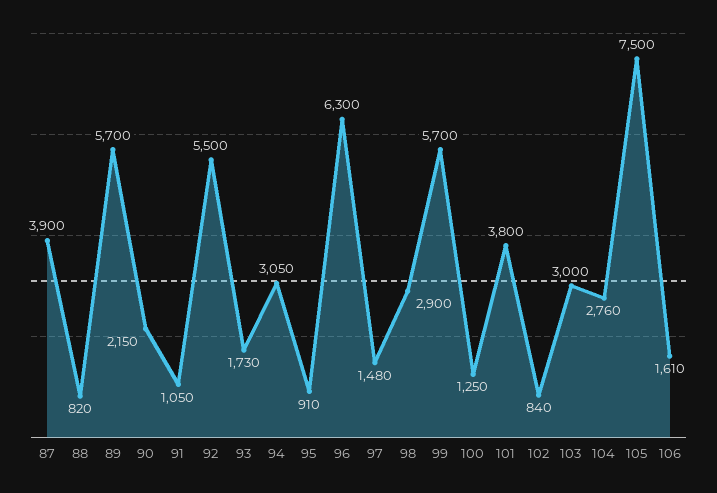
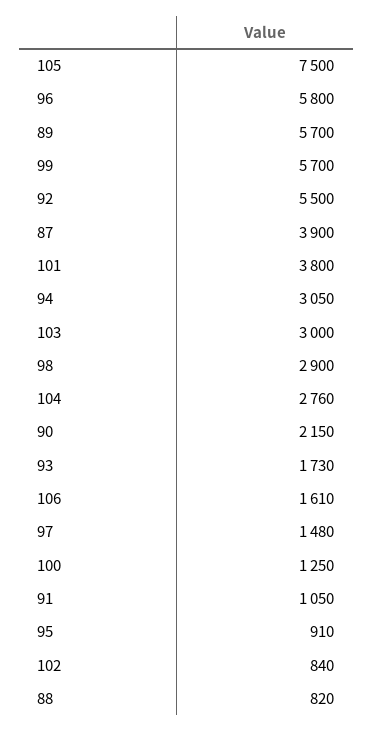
  {
    "87": 3900,
    "88": 820,
    "89": 5700,
    "90": 2150,
    "91": 1050,
    "92": 5500,
    "93": 1730,
    "94": 3050,
    "95": 910,
-   "96": 6300,
+   "96": 5800,
    "97": 1480,
    "98": 2900,
    "99": 5700,
    "100": 1250,
    "101": 3800,
    "102": 840,
    "103": 3000,
    "104": 2760,
    "105": 7500,
    "106": 1610
  }

